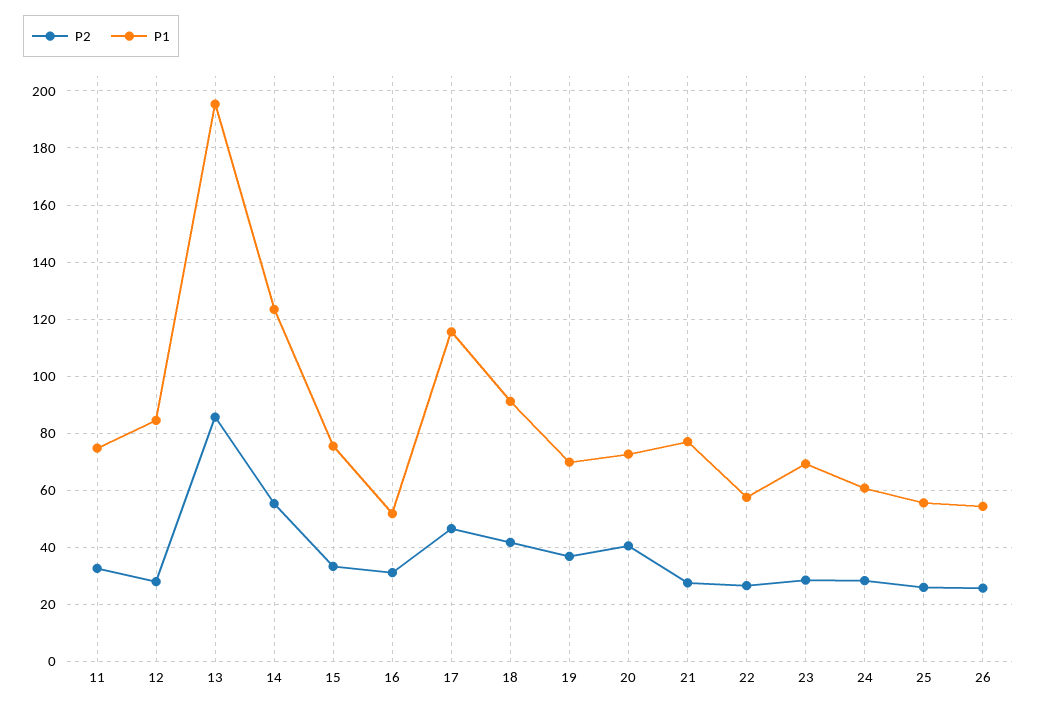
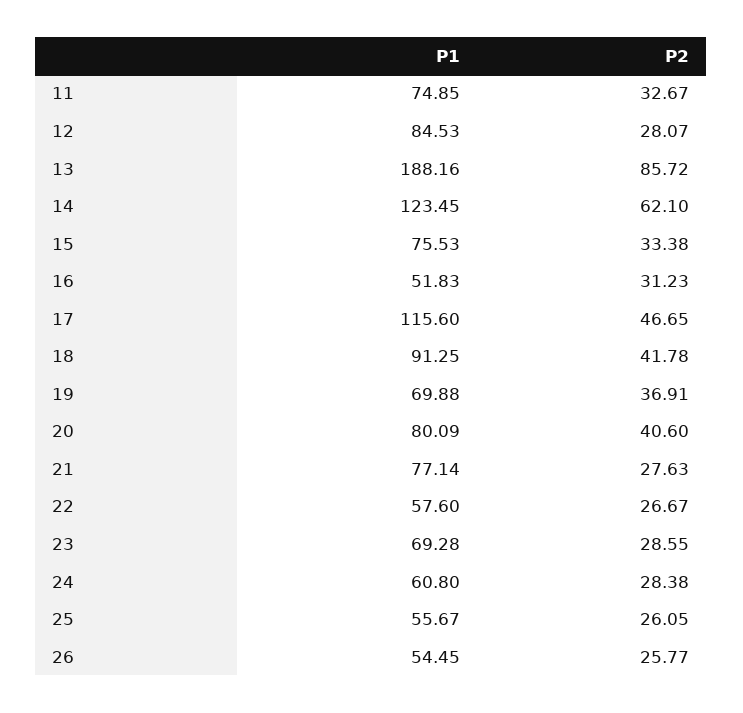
  {
    "P2": {
      "11": 32.67,
      "12": 28.07,
      "13": 85.72,
-     "14": 55,
+     "14": 62.1,
      "15": 33.38,
      "16": 31.23,
      "17": 46.65,
      "18": 41.78,
      "19": 36.91,
      "20": 40.6,
      "21": 27.63,
      "22": 26.67,
      "23": 28.55,
      "24": 28.38,
      "25": 26.05,
      "26": 25.77
    },
    "P1": {
      "11": 74.85,
      "12": 84.53,
-     "13": 195,
+     "13": 188.16,
      "14": 123.45,
      "15": 75.53,
      "16": 51.83,
      "17": 115.6,
      "18": 91.25,
      "19": 69.88,
-     "20": 72.5,
+     "20": 80.09,
      "21": 77.14,
      "22": 57.6,
      "23": 69.28,
      "24": 60.8,
      "25": 55.67,
      "26": 54.45
    }
  }

